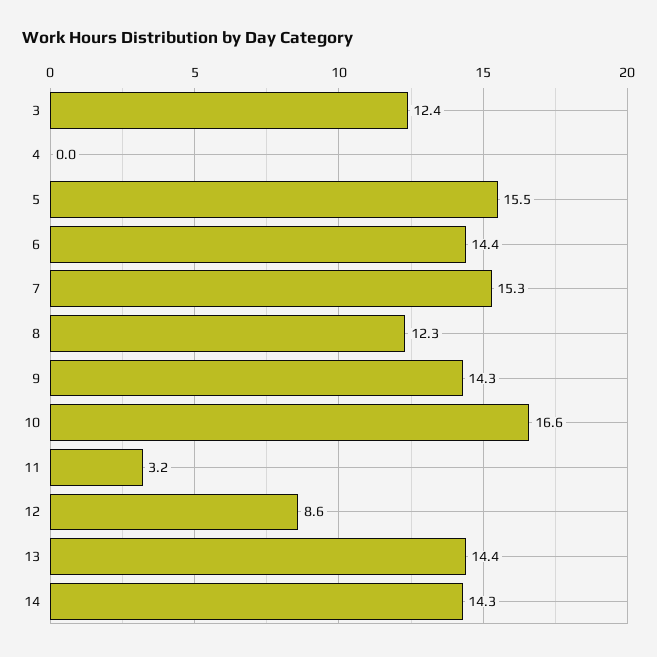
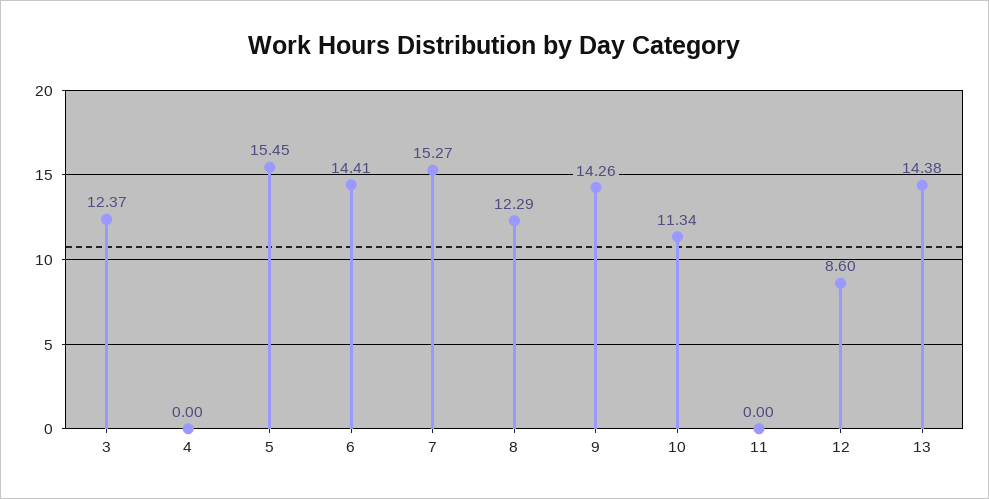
  {
    "3": 12.37,
    "4": 0,
    "5": 15.45,
    "6": 14.41,
    "7": 15.27,
    "8": 12.29,
    "9": 14.26,
-   "10": 16.6,
+   "10": 11.34,
-   "11": 3.2,
+   "11": 0,
    "12": 8.6,
-   "13": 14.38,
+   "13": 14.38
-   "14": 14.3
  }

